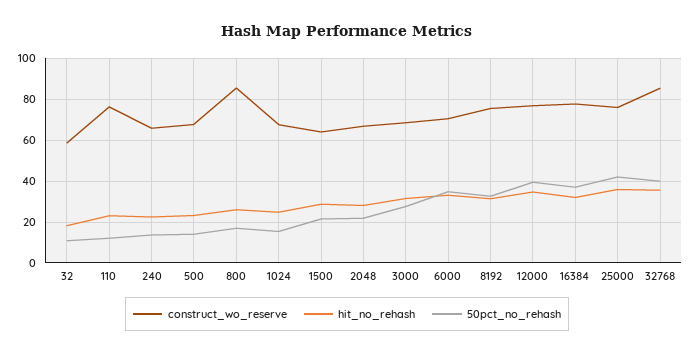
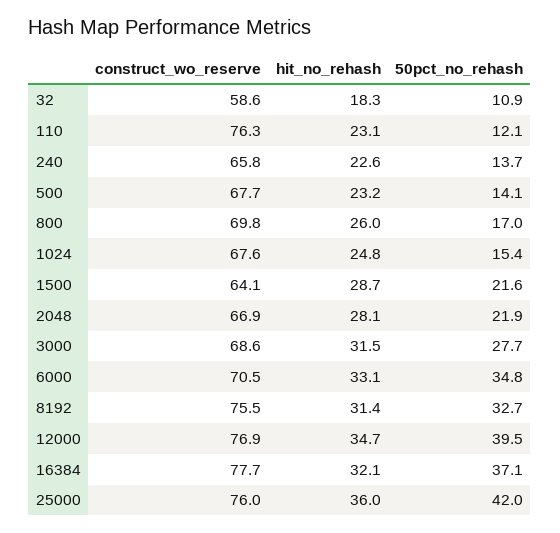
  {
    "construct_wo_reserve": {
      "32": 58.6,
      "110": 76.3,
      "240": 65.8,
      "500": 67.7,
-     "800": 85,
+     "800": 69.8,
      "1024": 67.6,
      "1500": 64.1,
      "2048": 66.9,
      "3000": 68.6,
      "6000": 70.5,
      "8192": 75.5,
      "12000": 76.9,
      "16384": 77.7,
-     "25000": 76,
+     "25000": 76
-     "32768": 85
    },
    "hit_no_rehash": {
      "32": 18.3,
      "110": 23.1,
      "240": 22.6,
      "500": 23.2,
      "800": 26,
      "1024": 24.8,
      "1500": 28.7,
      "2048": 28.1,
      "3000": 31.5,
      "6000": 33.1,
      "8192": 31.4,
      "12000": 34.7,
      "16384": 32.1,
-     "25000": 36,
+     "25000": 36
-     "32768": 35
    },
    "50pct_no_rehash": {
      "32": 10.9,
      "110": 12.1,
      "240": 13.7,
      "500": 14.1,
      "800": 17,
      "1024": 15.4,
      "1500": 21.6,
      "2048": 21.9,
      "3000": 27.7,
      "6000": 34.8,
      "8192": 32.7,
      "12000": 39.5,
      "16384": 37.1,
-     "25000": 42,
+     "25000": 42
-     "32768": 40
    }
  }

